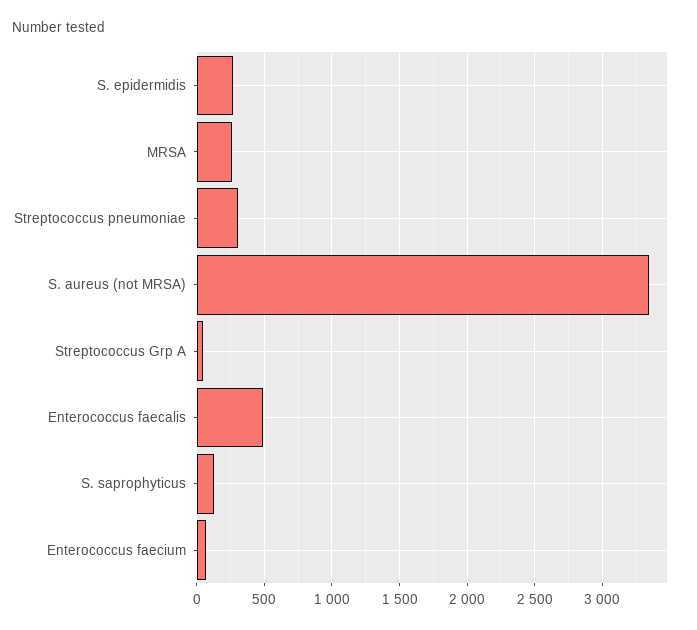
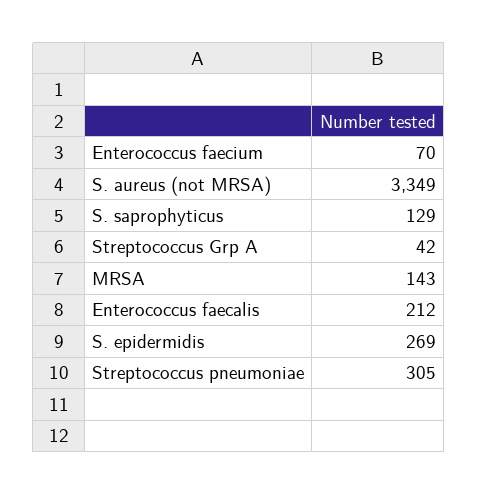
  {
    "S. epidermidis": 269,
-   "MRSA": 250,
+   "MRSA": 143,
    "Streptococcus pneumoniae": 305,
    "S. aureus (not MRSA)": 3349,
    "Streptococcus Grp A": 42,
-   "Enterococcus faecalis": 500,
+   "Enterococcus faecalis": 212,
    "S. saprophyticus": 129,
    "Enterococcus faecium": 70
  }

